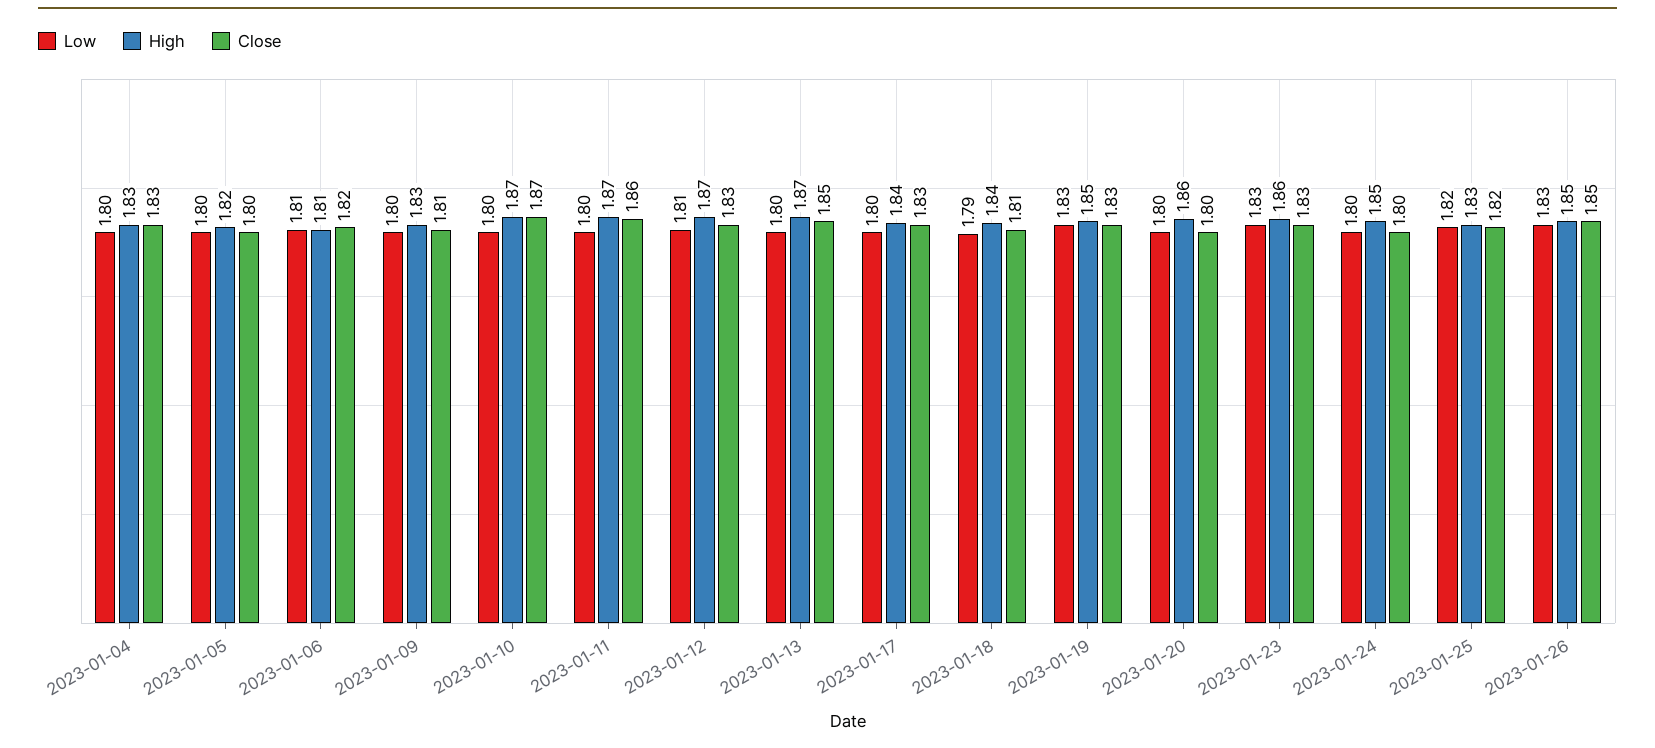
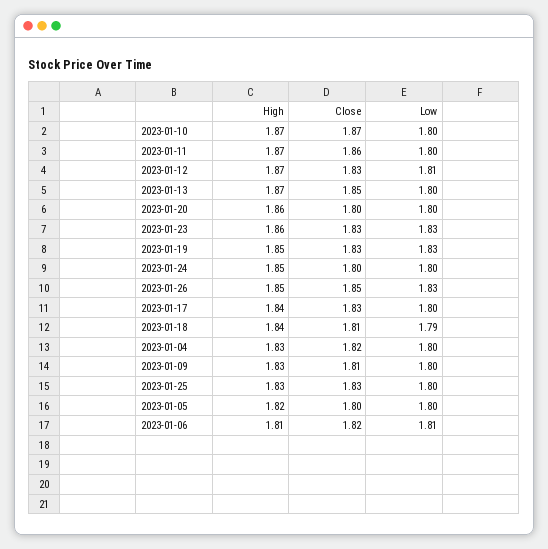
  {
    "Low": {
      "2023-01-04": 1.8,
      "2023-01-05": 1.8,
      "2023-01-06": 1.81,
      "2023-01-09": 1.8,
      "2023-01-10": 1.8,
      "2023-01-11": 1.8,
      "2023-01-12": 1.81,
      "2023-01-13": 1.8,
      "2023-01-17": 1.8,
      "2023-01-18": 1.79,
      "2023-01-19": 1.83,
      "2023-01-20": 1.8,
      "2023-01-23": 1.83,
      "2023-01-24": 1.8,
-     "2023-01-25": 1.82,
+     "2023-01-25": 1.8,
      "2023-01-26": 1.83
    },
    "High": {
      "2023-01-04": 1.83,
      "2023-01-05": 1.82,
      "2023-01-06": 1.81,
      "2023-01-09": 1.83,
      "2023-01-10": 1.87,
      "2023-01-11": 1.87,
      "2023-01-12": 1.87,
      "2023-01-13": 1.87,
      "2023-01-17": 1.84,
      "2023-01-18": 1.84,
      "2023-01-19": 1.85,
      "2023-01-20": 1.86,
      "2023-01-23": 1.86,
      "2023-01-24": 1.85,
      "2023-01-25": 1.83,
      "2023-01-26": 1.85
    },
    "Close": {
-     "2023-01-04": 1.83,
+     "2023-01-04": 1.82,
      "2023-01-05": 1.8,
      "2023-01-06": 1.82,
      "2023-01-09": 1.81,
      "2023-01-10": 1.87,
      "2023-01-11": 1.86,
      "2023-01-12": 1.83,
      "2023-01-13": 1.85,
      "2023-01-17": 1.83,
      "2023-01-18": 1.81,
      "2023-01-19": 1.83,
      "2023-01-20": 1.8,
      "2023-01-23": 1.83,
      "2023-01-24": 1.8,
-     "2023-01-25": 1.82,
+     "2023-01-25": 1.83,
      "2023-01-26": 1.85
    }
  }

